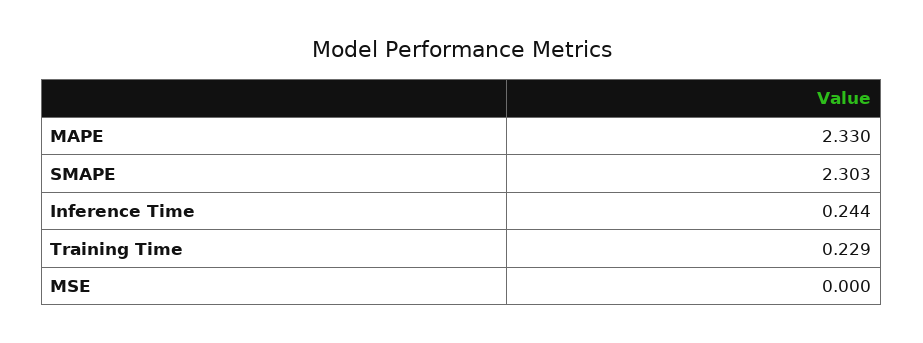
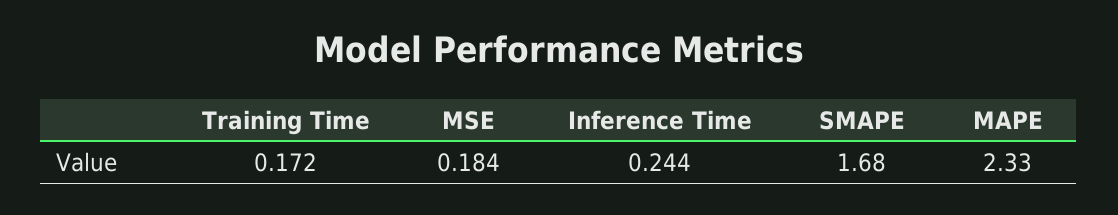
  {
    "MAPE": 2.33,
-   "SMAPE": 2.303,
+   "SMAPE": 1.68,
    "Inference Time": 0.244,
-   "Training Time": 0.229,
+   "Training Time": 0.172,
-   "MSE": 0
+   "MSE": 0.184
  }

